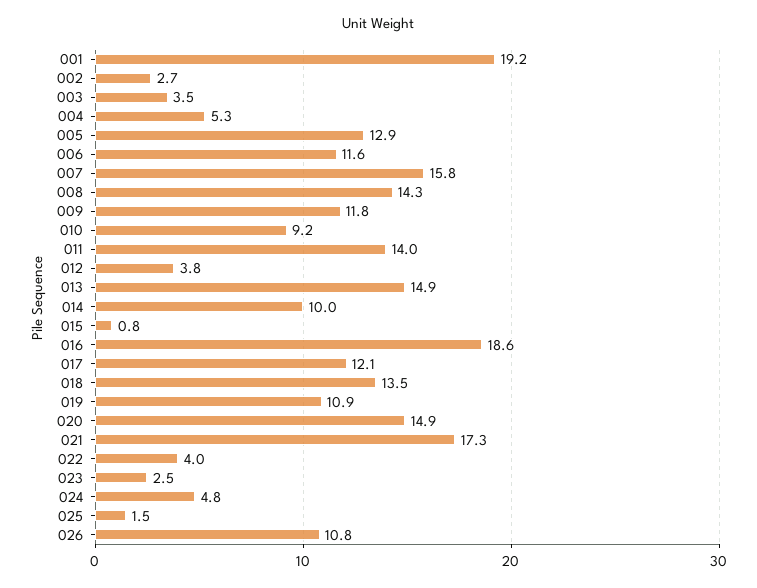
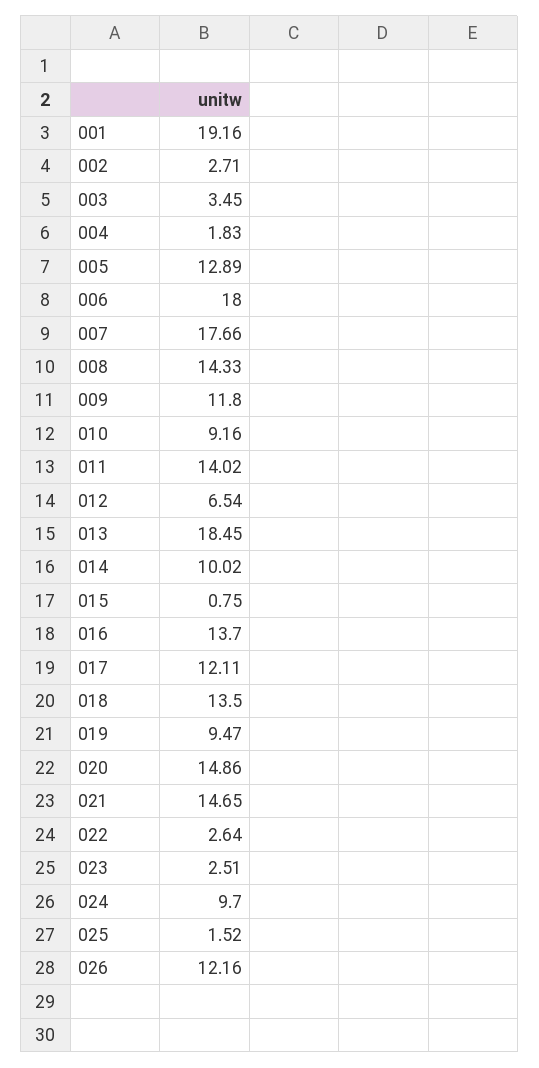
  {
    "001": 19.16,
    "002": 2.71,
    "003": 3.45,
-   "004": 5.3,
+   "004": 1.83,
    "005": 12.89,
-   "006": 11.6,
+   "006": 18,
-   "007": 15.8,
+   "007": 17.66,
    "008": 14.33,
    "009": 11.8,
    "010": 9.16,
    "011": 14.02,
-   "012": 3.8,
+   "012": 6.54,
-   "013": 14.9,
+   "013": 18.45,
    "014": 10.02,
    "015": 0.75,
-   "016": 18.6,
+   "016": 13.7,
    "017": 12.11,
    "018": 13.5,
-   "019": 10.9,
+   "019": 9.47,
    "020": 14.86,
-   "021": 17.3,
+   "021": 14.65,
-   "022": 4,
+   "022": 2.64,
    "023": 2.51,
-   "024": 4.8,
+   "024": 9.7,
    "025": 1.52,
-   "026": 10.8
+   "026": 12.16
  }

